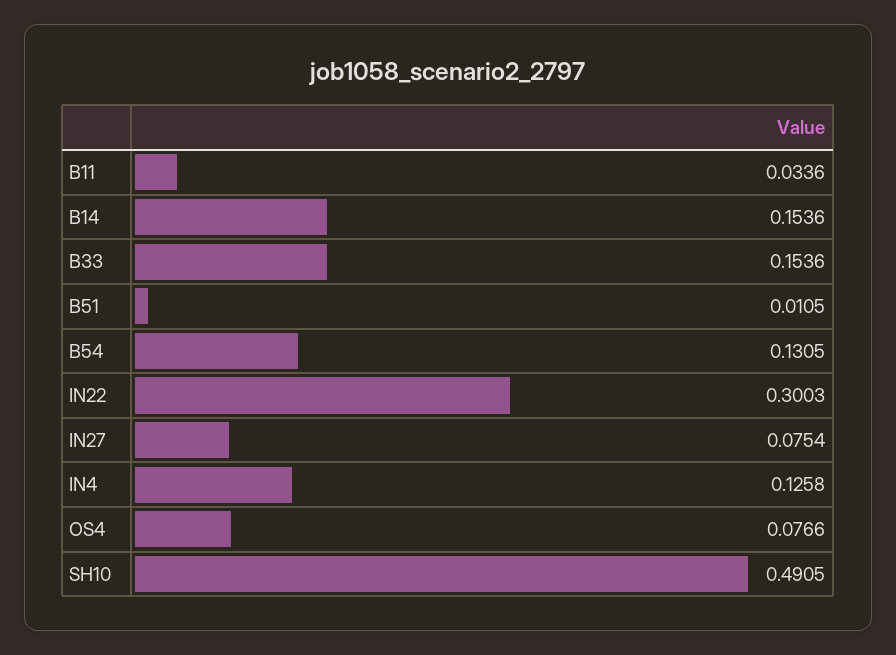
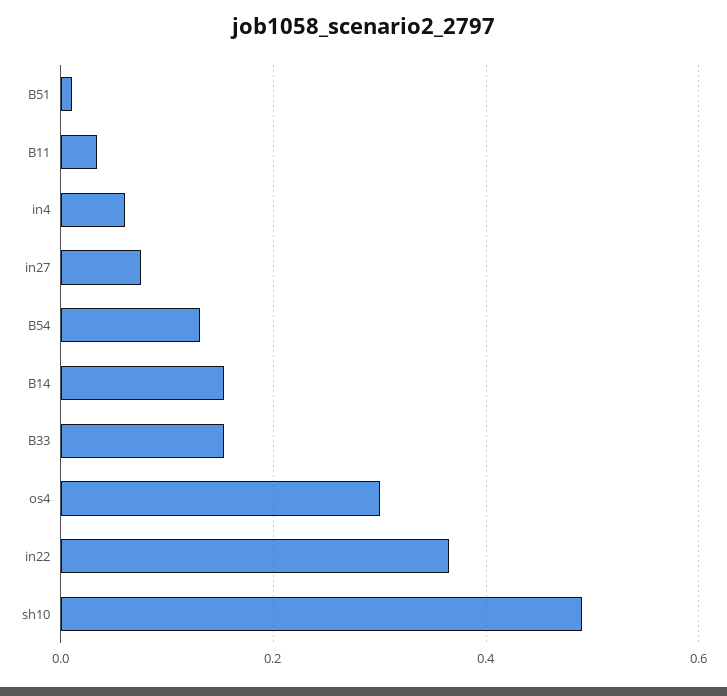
  {
    "B11": 0.0336,
    "B14": 0.1536,
    "B33": 0.1536,
    "B51": 0.0105,
    "B54": 0.1305,
-   "IN22": 0.3003,
+   "IN22": 0.36,
    "IN27": 0.0754,
-   "IN4": 0.1258,
+   "IN4": 0.06,
-   "OS4": 0.0766,
+   "OS4": 0.3,
    "SH10": 0.4905
  }

